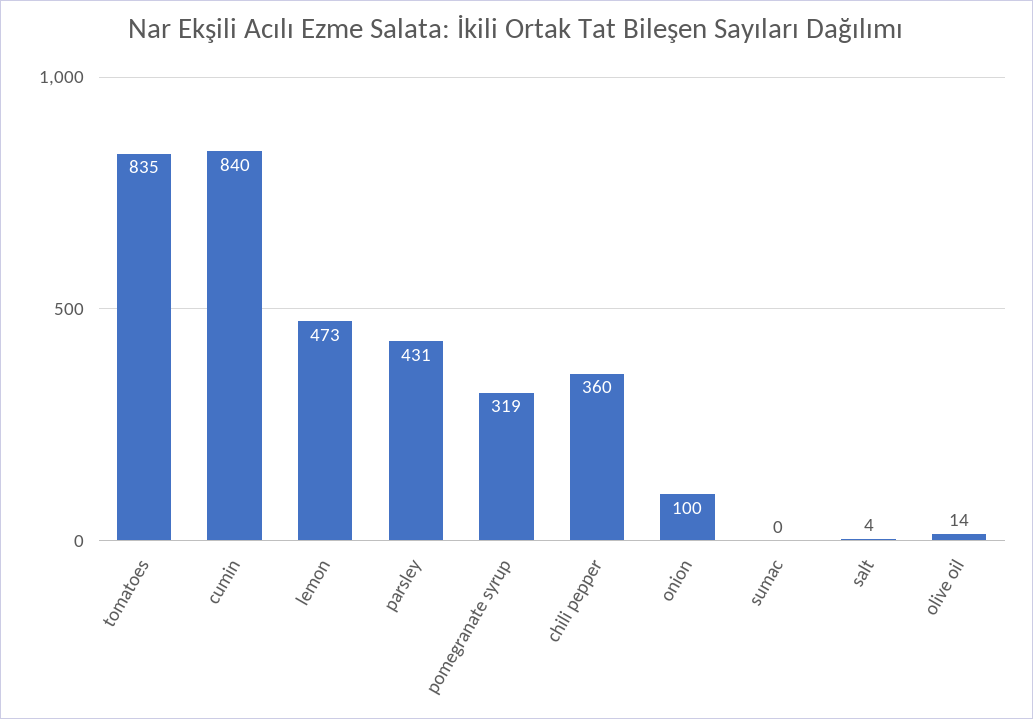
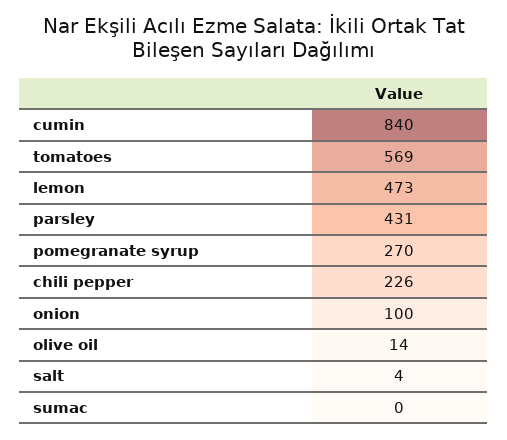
  {
-   "tomatoes": 835,
+   "tomatoes": 569,
    "cumin": 840,
    "lemon": 473,
    "parsley": 431,
-   "pomegranate syrup": 319,
+   "pomegranate syrup": 270,
-   "chili pepper": 360,
+   "chili pepper": 226,
    "onion": 100,
    "sumac": 0,
    "salt": 4,
    "olive oil": 14
  }

